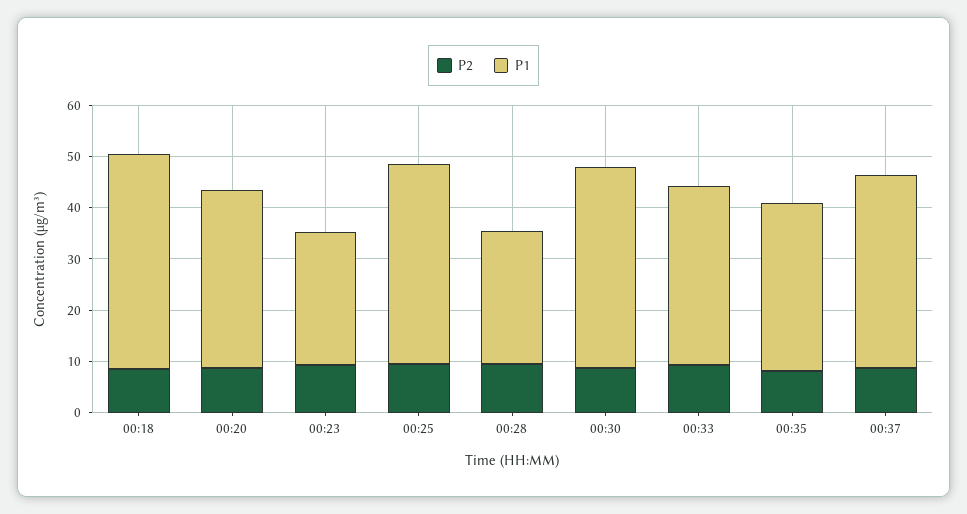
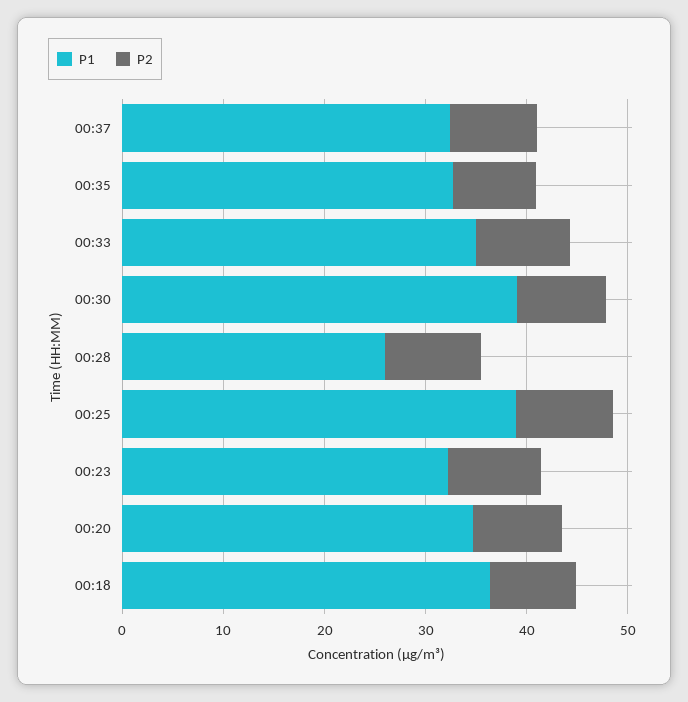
  {
    "P2": {
      "00:18": 8,
      "00:20": 8,
      "00:23": 10,
      "00:25": 10,
      "00:28": 10,
      "00:30": 8,
      "00:33": 10,
      "00:35": 8,
      "00:37": 8
    },
    "P1": {
-     "00:18": 42,
+     "00:18": 36,
      "00:20": 34,
-     "00:23": 26,
+     "00:23": 32,
      "00:25": 38,
      "00:28": 26,
      "00:30": 40,
      "00:33": 36,
      "00:35": 32,
-     "00:37": 38
+     "00:37": 32
    }
  }

